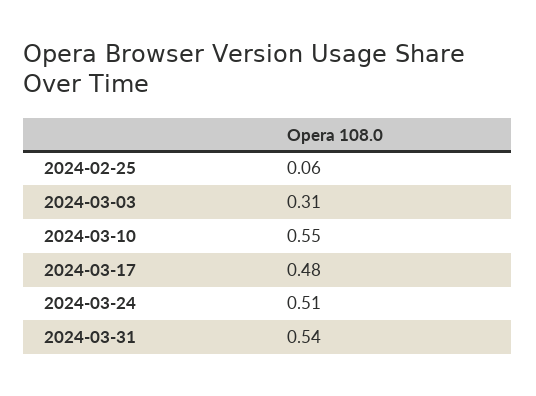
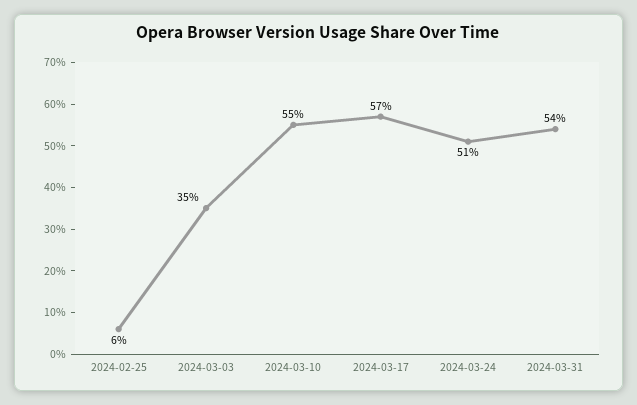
  {
    "2024-02-25": 0.06,
-   "2024-03-03": 0.31,
+   "2024-03-03": 0.35,
    "2024-03-10": 0.55,
-   "2024-03-17": 0.48,
+   "2024-03-17": 0.57,
    "2024-03-24": 0.51,
    "2024-03-31": 0.54
  }

